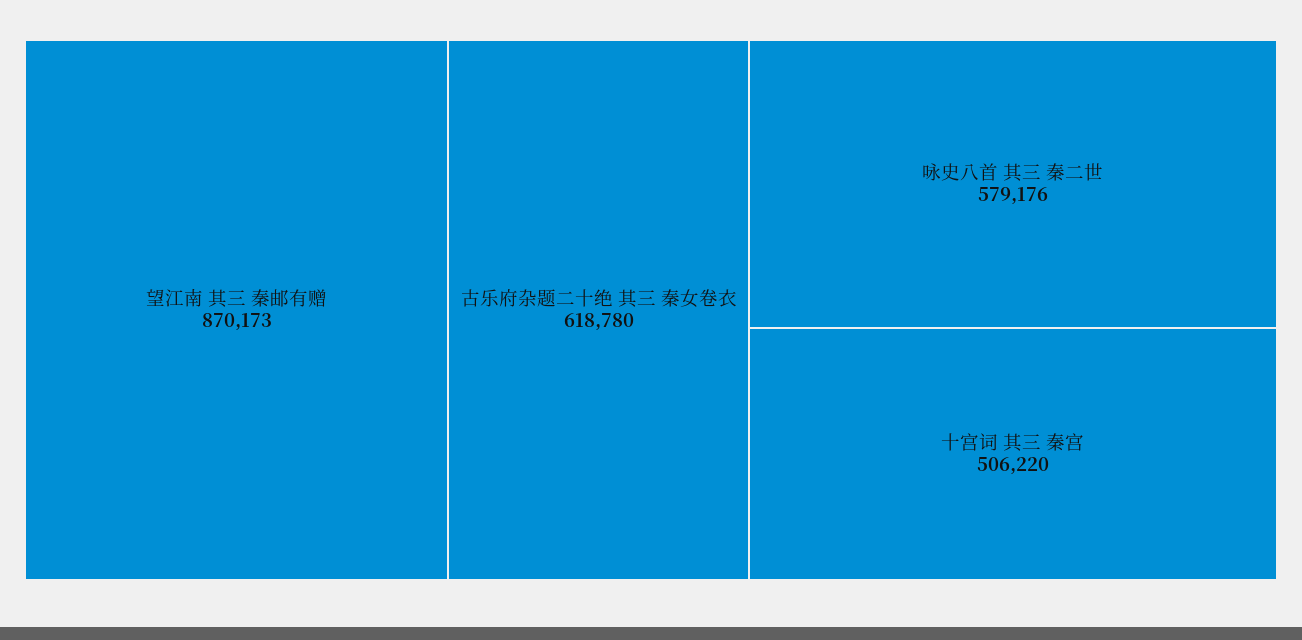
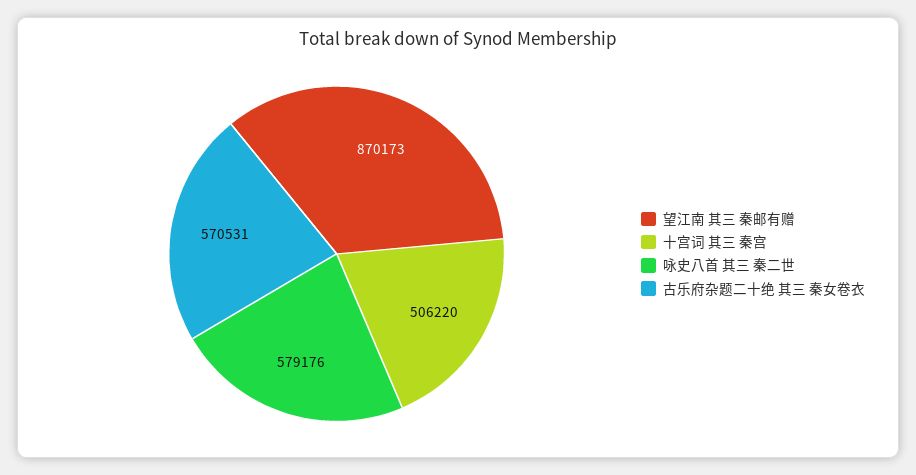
  {
    "望江南 其三 秦邮有赠": 870173,
-   "古乐府杂题二十绝 其三 秦女卷衣": 618780,
+   "古乐府杂题二十绝 其三 秦女卷衣": 570531,
    "咏史八首 其三 秦二世": 579176,
    "十宫词 其三 秦宫": 506220
  }

